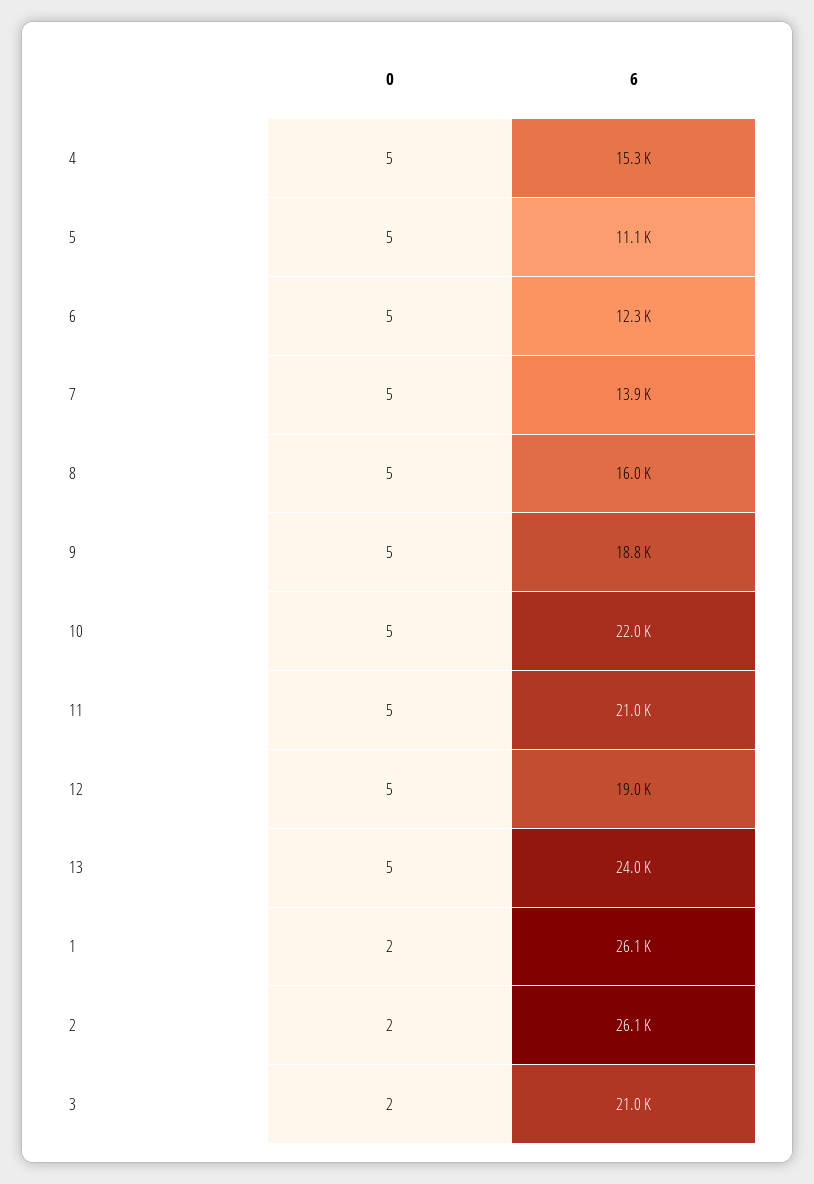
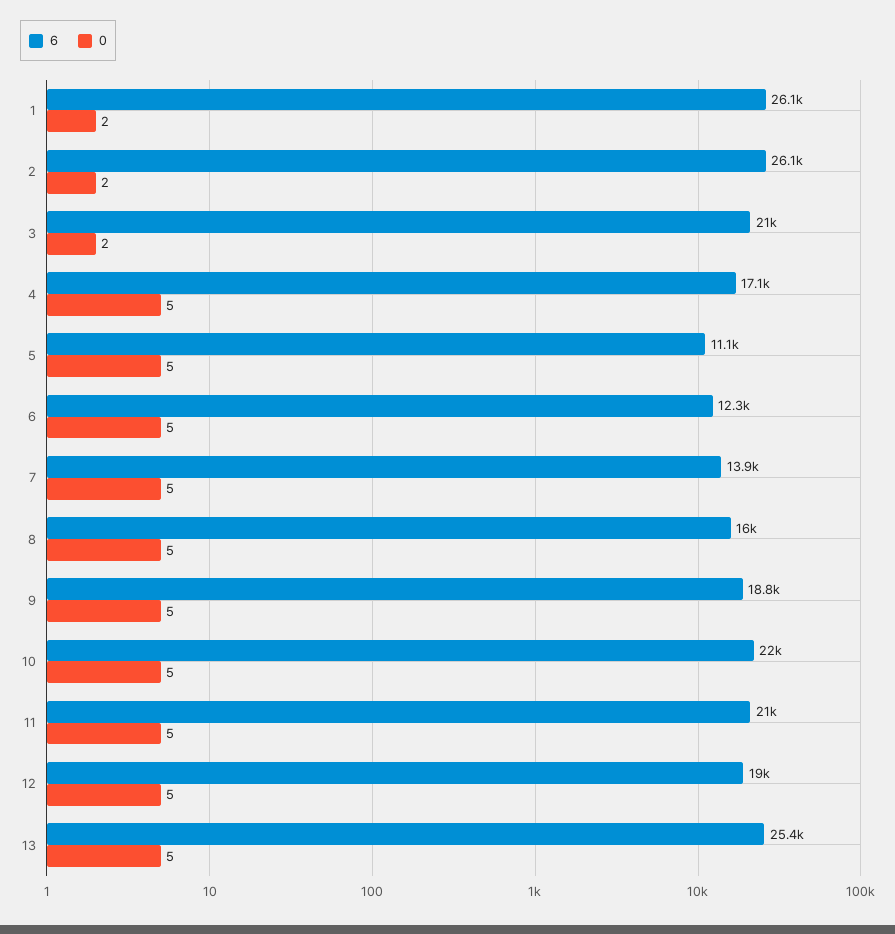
  {
    "0": {
      "4": 5,
      "5": 5,
      "6": 5,
      "7": 5,
      "8": 5,
      "9": 5,
      "10": 5,
      "11": 5,
      "12": 5,
      "13": 5,
      "1": 2,
      "2": 2,
      "3": 2
    },
    "6": {
-     "4": 15300,
+     "4": 17100,
      "5": 11100,
      "6": 12300,
      "7": 13900,
      "8": 16000,
      "9": 18800,
      "10": 22000,
      "11": 21000,
      "12": 19000,
-     "13": 24000,
+     "13": 25400,
      "1": 26100,
      "2": 26100,
      "3": 21000
    }
  }

